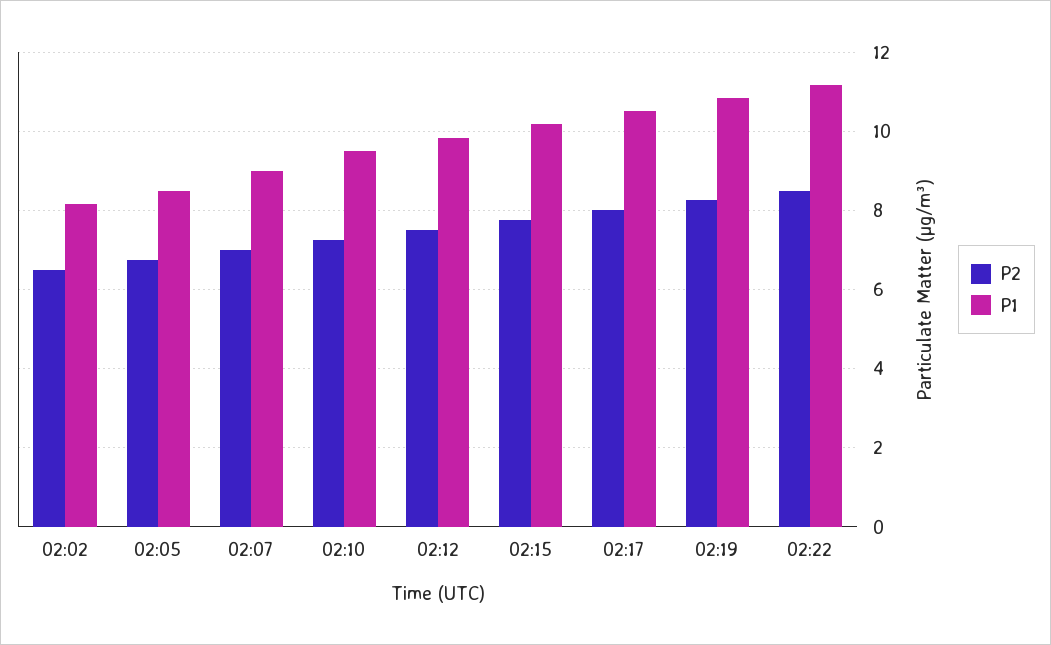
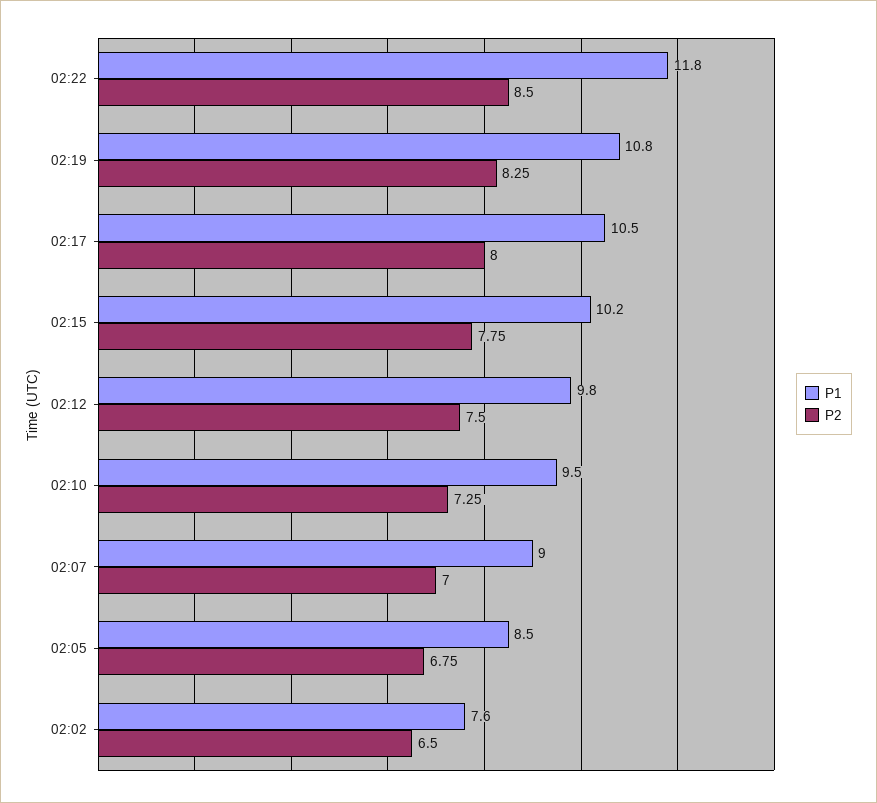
  {
    "P2": {
      "02:02": 6.5,
      "02:05": 6.75,
      "02:07": 7,
      "02:10": 7.25,
      "02:12": 7.5,
      "02:15": 7.75,
      "02:17": 8,
      "02:19": 8.25,
      "02:22": 8.5
    },
    "P1": {
-     "02:02": 8.2,
+     "02:02": 7.6,
      "02:05": 8.5,
      "02:07": 9,
      "02:10": 9.5,
      "02:12": 9.8,
      "02:15": 10.2,
      "02:17": 10.5,
      "02:19": 10.8,
-     "02:22": 11.2
+     "02:22": 11.8
    }
  }

